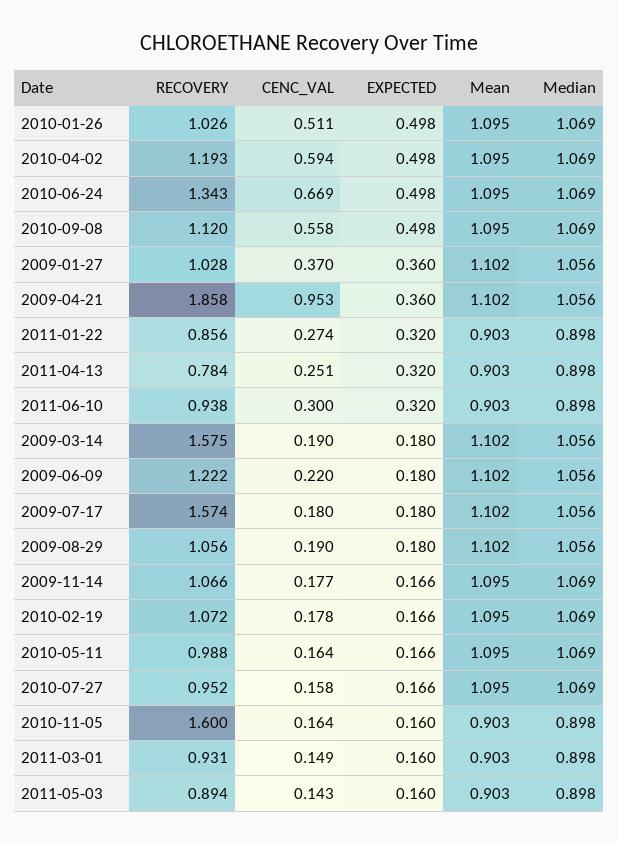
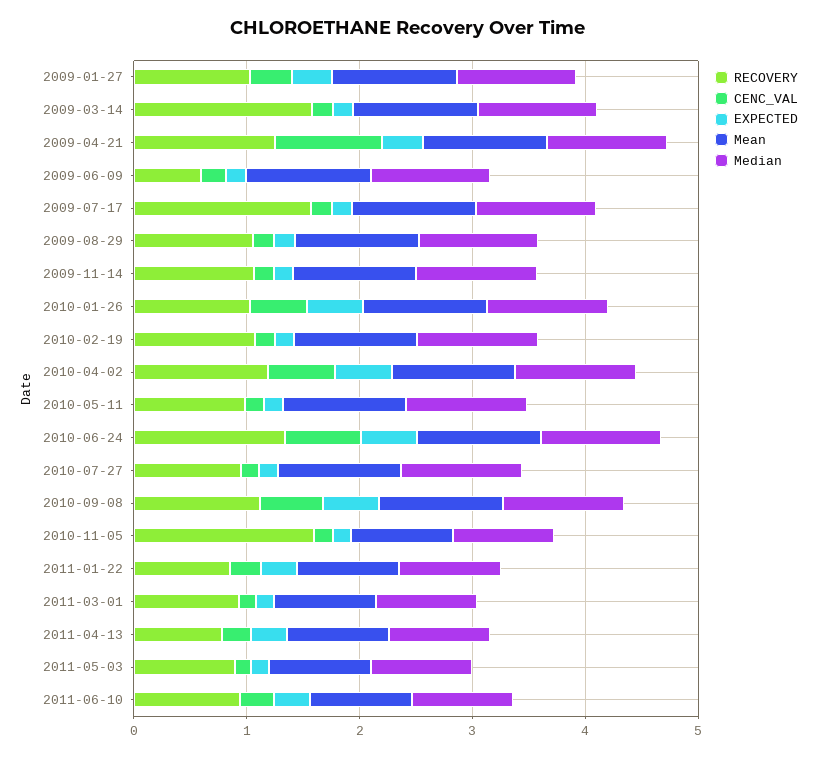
  {
    "RECOVERY": {
      "2010-01-26": 1.026,
      "2010-04-02": 1.193,
      "2010-06-24": 1.343,
      "2010-09-08": 1.12,
      "2009-01-27": 1.028,
-     "2009-04-21": 1.858,
+     "2009-04-21": 1.2,
      "2011-01-22": 0.856,
      "2011-04-13": 0.784,
      "2011-06-10": 0.938,
      "2009-03-14": 1.575,
-     "2009-06-09": 1.222,
+     "2009-06-09": 0.6,
      "2009-07-17": 1.574,
      "2009-08-29": 1.056,
      "2009-11-14": 1.066,
      "2010-02-19": 1.072,
      "2010-05-11": 0.988,
      "2010-07-27": 0.952,
      "2010-11-05": 1.6,
      "2011-03-01": 0.931,
      "2011-05-03": 0.894
    },
    "CENC_VAL": {
      "2010-01-26": 0.511,
      "2010-04-02": 0.594,
      "2010-06-24": 0.669,
      "2010-09-08": 0.558,
      "2009-01-27": 0.37,
      "2009-04-21": 0.953,
      "2011-01-22": 0.274,
      "2011-04-13": 0.251,
      "2011-06-10": 0.3,
      "2009-03-14": 0.19,
      "2009-06-09": 0.22,
      "2009-07-17": 0.18,
      "2009-08-29": 0.19,
      "2009-11-14": 0.177,
      "2010-02-19": 0.178,
      "2010-05-11": 0.164,
      "2010-07-27": 0.158,
      "2010-11-05": 0.164,
      "2011-03-01": 0.149,
      "2011-05-03": 0.143
    },
    "EXPECTED": {
      "2010-01-26": 0.498,
      "2010-04-02": 0.498,
      "2010-06-24": 0.498,
      "2010-09-08": 0.498,
      "2009-01-27": 0.36,
      "2009-04-21": 0.36,
      "2011-01-22": 0.32,
      "2011-04-13": 0.32,
      "2011-06-10": 0.32,
      "2009-03-14": 0.18,
      "2009-06-09": 0.18,
      "2009-07-17": 0.18,
      "2009-08-29": 0.18,
      "2009-11-14": 0.166,
      "2010-02-19": 0.166,
      "2010-05-11": 0.166,
      "2010-07-27": 0.166,
      "2010-11-05": 0.16,
      "2011-03-01": 0.16,
      "2011-05-03": 0.16
    },
    "Mean": {
      "2010-01-26": 1.095,
      "2010-04-02": 1.095,
      "2010-06-24": 1.095,
      "2010-09-08": 1.095,
      "2009-01-27": 1.102,
      "2009-04-21": 1.102,
      "2011-01-22": 0.903,
      "2011-04-13": 0.903,
      "2011-06-10": 0.903,
      "2009-03-14": 1.102,
      "2009-06-09": 1.102,
      "2009-07-17": 1.102,
      "2009-08-29": 1.102,
      "2009-11-14": 1.095,
      "2010-02-19": 1.095,
      "2010-05-11": 1.095,
      "2010-07-27": 1.095,
      "2010-11-05": 0.903,
      "2011-03-01": 0.903,
      "2011-05-03": 0.903
    },
    "Median": {
      "2010-01-26": 1.069,
      "2010-04-02": 1.069,
      "2010-06-24": 1.069,
      "2010-09-08": 1.069,
      "2009-01-27": 1.056,
      "2009-04-21": 1.056,
      "2011-01-22": 0.898,
      "2011-04-13": 0.898,
      "2011-06-10": 0.898,
      "2009-03-14": 1.056,
      "2009-06-09": 1.056,
      "2009-07-17": 1.056,
      "2009-08-29": 1.056,
      "2009-11-14": 1.069,
      "2010-02-19": 1.069,
      "2010-05-11": 1.069,
      "2010-07-27": 1.069,
      "2010-11-05": 0.898,
      "2011-03-01": 0.898,
      "2011-05-03": 0.898
    }
  }

